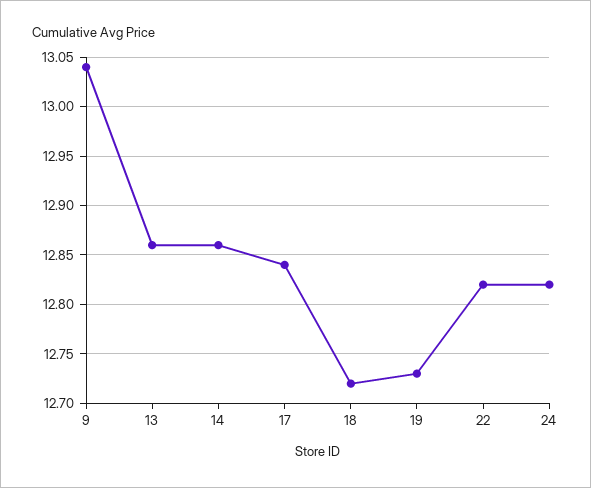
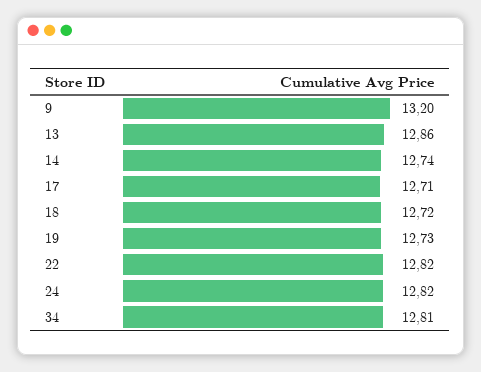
  {
-   "9": 13.04,
+   "9": 13.2,
    "13": 12.86,
-   "14": 12.86,
+   "14": 12.74,
-   "17": 12.84,
+   "17": 12.71,
    "18": 12.72,
    "19": 12.73,
    "22": 12.82,
-   "24": 12.82
+   "24": 12.82,
+   "34": 12.81
  }

